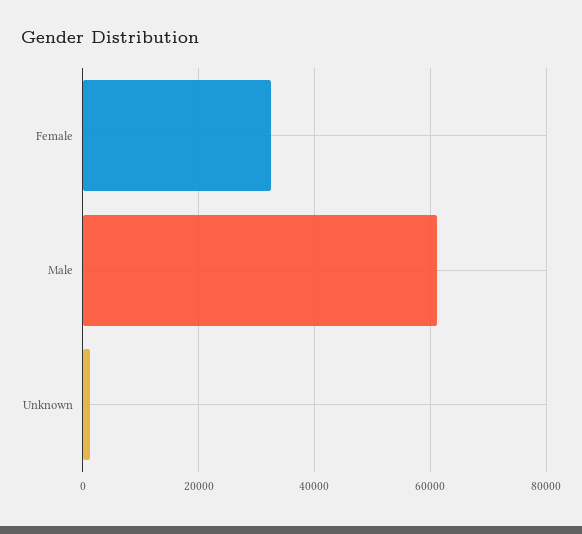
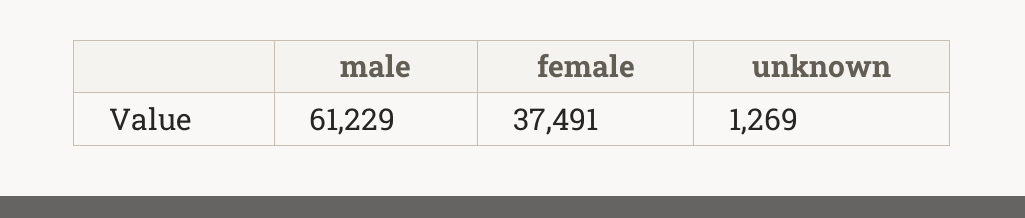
  {
-   "Female": 32000,
+   "Female": 37491,
    "Male": 61229,
    "Unknown": 1269
  }

